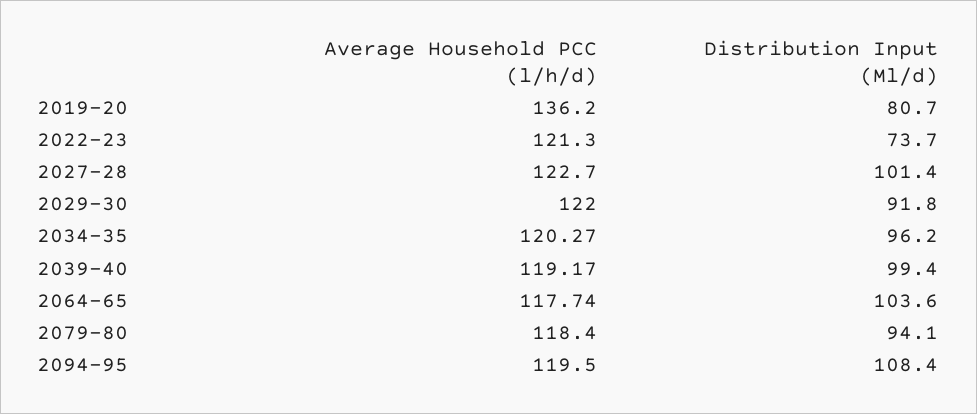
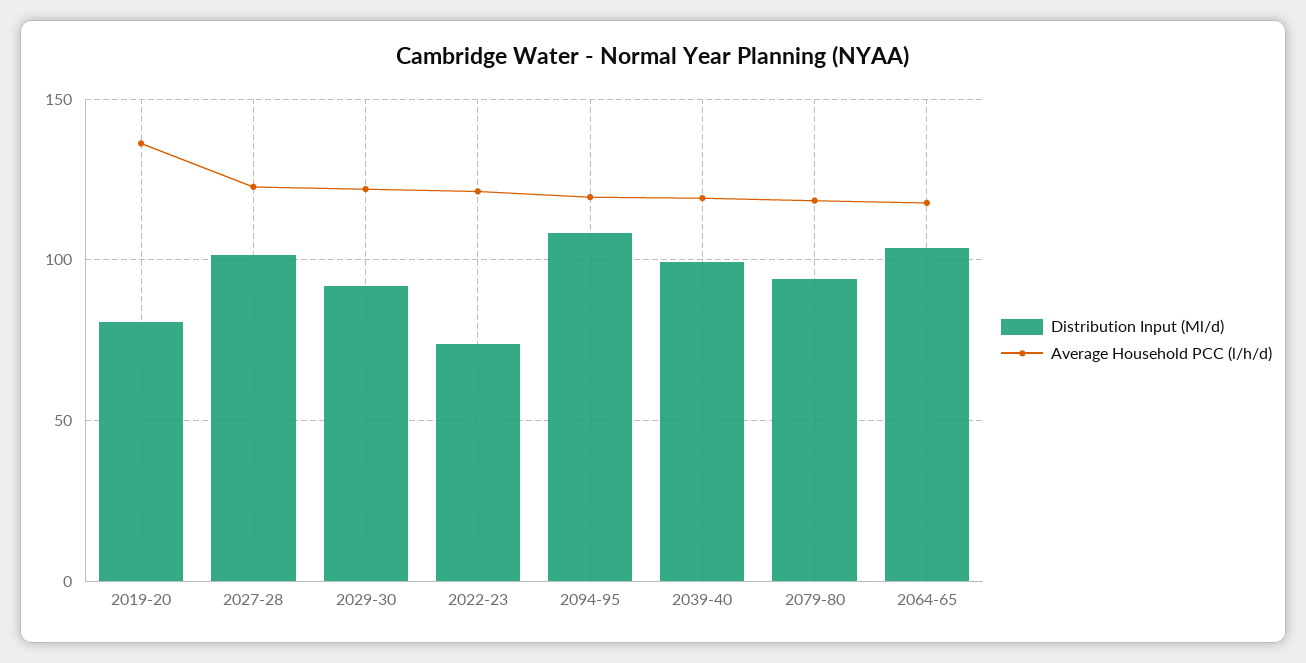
  {
    "Average Household PCC (l/h/d)": {
      "2019-20": 136.2,
      "2022-23": 121.3,
      "2027-28": 122.7,
      "2029-30": 122,
-     "2034-35": 120.27,
      "2039-40": 119.17,
      "2064-65": 117.74,
      "2079-80": 118.4,
      "2094-95": 119.5
    },
    "Distribution Input (Ml/d)": {
      "2019-20": 80.7,
      "2022-23": 73.7,
      "2027-28": 101.4,
      "2029-30": 91.8,
-     "2034-35": 96.2,
      "2039-40": 99.4,
      "2064-65": 103.6,
      "2079-80": 94.1,
      "2094-95": 108.4
    }
  }

